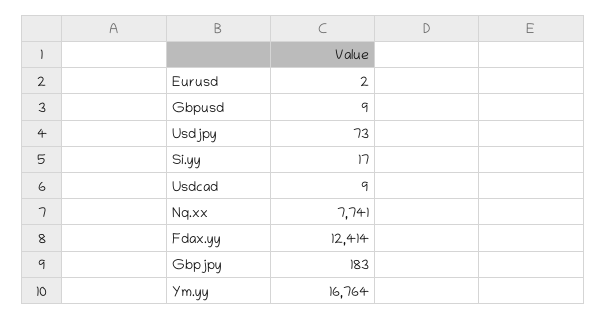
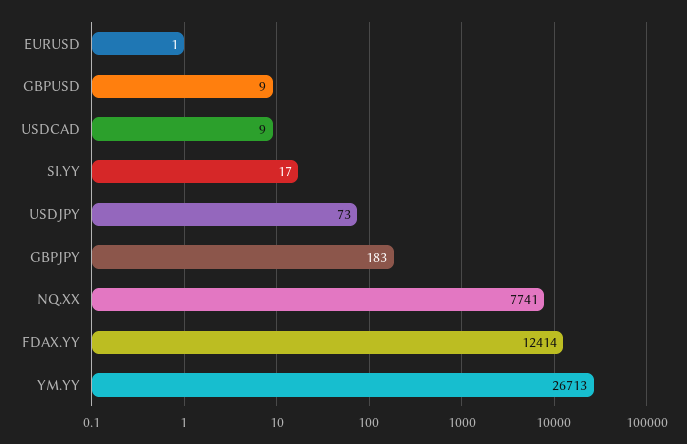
  {
-   "Eurusd": 2,
+   "Eurusd": 1,
    "Gbpusd": 9,
    "Usdjpy": 73,
    "Si.yy": 17,
    "Usdcad": 9,
    "Nq.xx": 7741,
    "Fdax.yy": 12414,
    "Gbpjpy": 183,
-   "Ym.yy": 16764
+   "Ym.yy": 26713
  }

